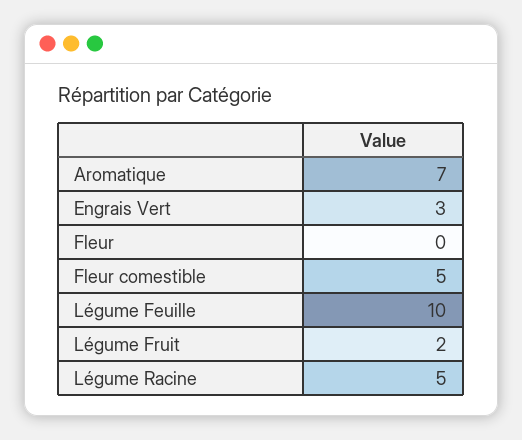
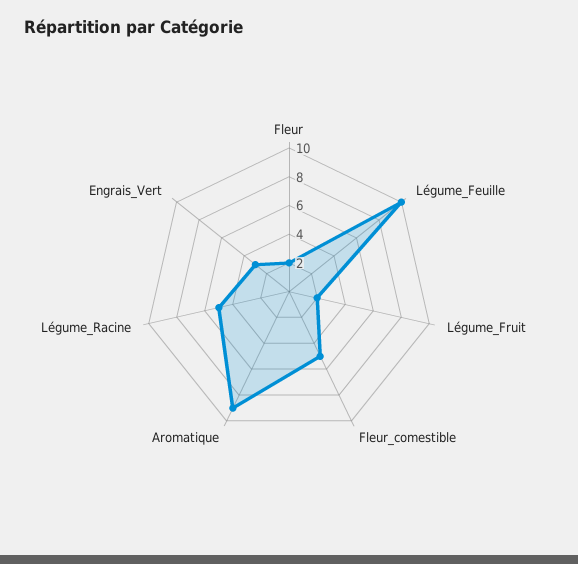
  {
-   "Aromatique": 7,
+   "Aromatique": 9,
    "Engrais Vert": 3,
-   "Fleur": 0,
+   "Fleur": 2,
    "Fleur comestible": 5,
    "Légume Feuille": 10,
    "Légume Fruit": 2,
    "Légume Racine": 5
  }

